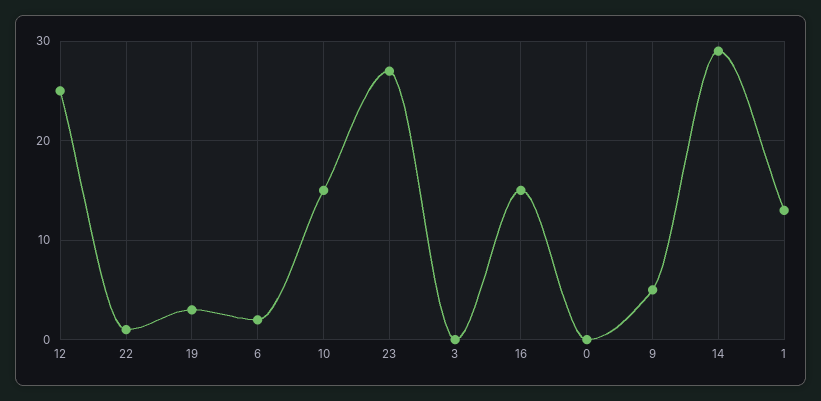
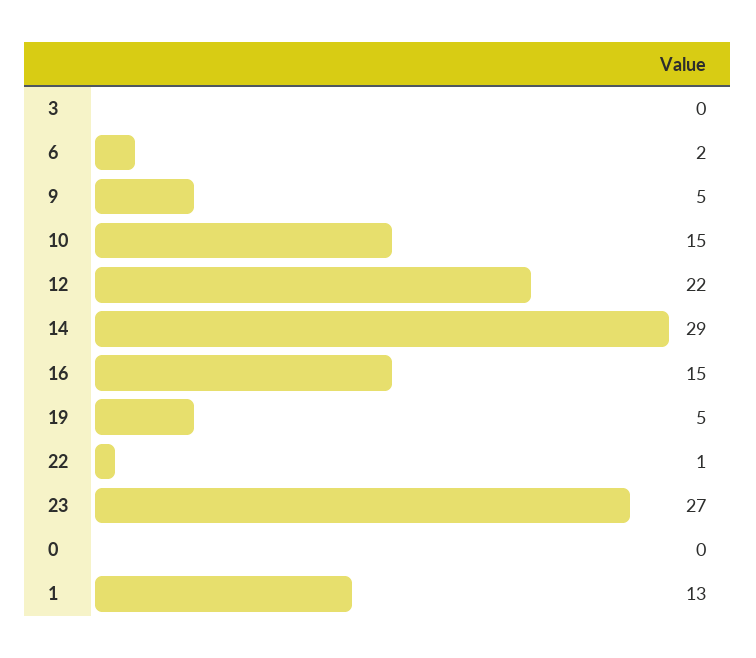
  {
-   "12": 25,
+   "12": 22,
    "22": 1,
-   "19": 3,
+   "19": 5,
    "6": 2,
    "10": 15,
    "23": 27,
    "3": 0,
    "16": 15,
    "0": 0,
    "9": 5,
    "14": 29,
    "1": 13
  }

